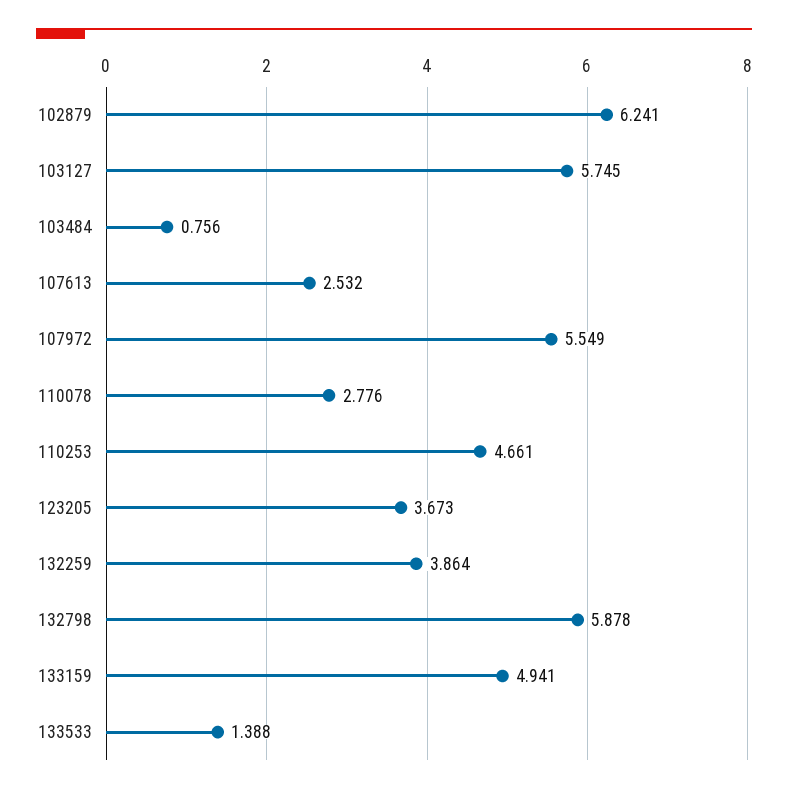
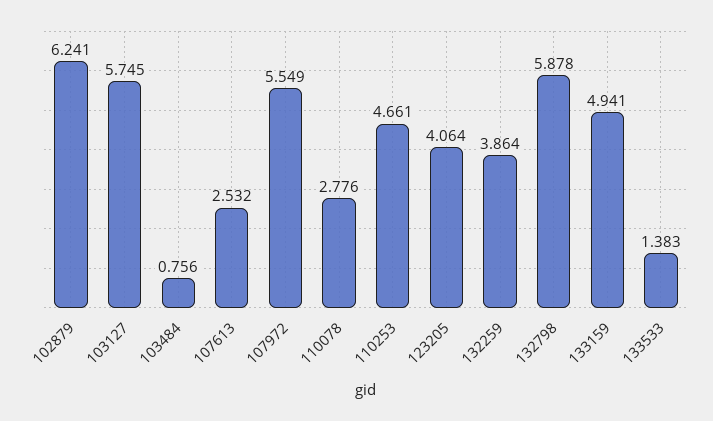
  {
    "102879": 6.241,
    "103127": 5.745,
    "103484": 0.756,
    "107613": 2.532,
    "107972": 5.549,
    "110078": 2.776,
    "110253": 4.661,
-   "123205": 3.673,
+   "123205": 4.064,
    "132259": 3.864,
    "132798": 5.878,
    "133159": 4.941,
-   "133533": 1.388
+   "133533": 1.383
  }

